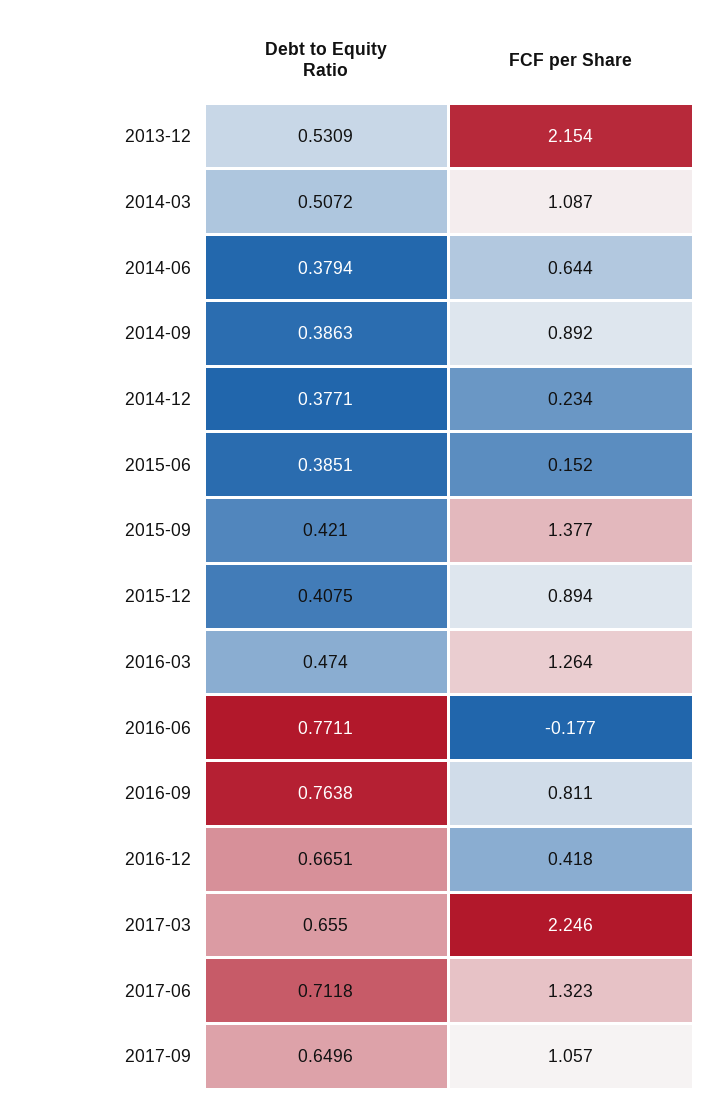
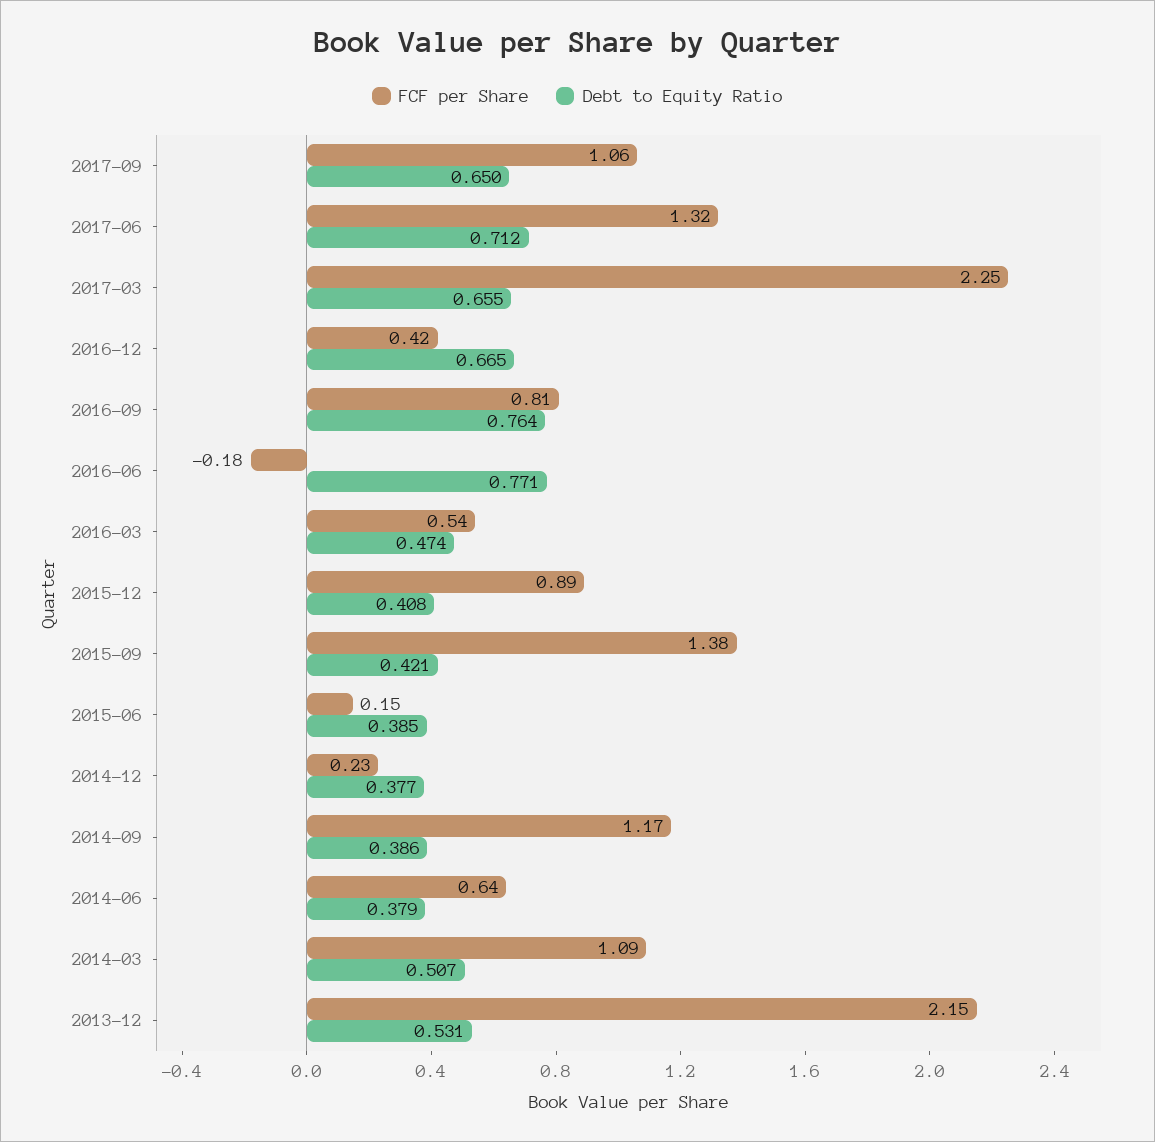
  {
    "Debt to Equity Ratio": {
      "2013-12": 0.5309,
      "2014-03": 0.5072,
      "2014-06": 0.3794,
      "2014-09": 0.3863,
      "2014-12": 0.3771,
      "2015-06": 0.3851,
      "2015-09": 0.421,
      "2015-12": 0.4075,
      "2016-03": 0.474,
      "2016-06": 0.7711,
      "2016-09": 0.7638,
      "2016-12": 0.6651,
      "2017-03": 0.655,
      "2017-06": 0.7118,
      "2017-09": 0.6496
    },
    "FCF per Share": {
      "2013-12": 2.154,
      "2014-03": 1.087,
      "2014-06": 0.644,
-     "2014-09": 0.892,
+     "2014-09": 1.17,
      "2014-12": 0.234,
      "2015-06": 0.152,
      "2015-09": 1.377,
      "2015-12": 0.894,
-     "2016-03": 1.264,
+     "2016-03": 0.54,
      "2016-06": -0.177,
      "2016-09": 0.811,
      "2016-12": 0.418,
      "2017-03": 2.246,
      "2017-06": 1.323,
      "2017-09": 1.057
    }
  }

